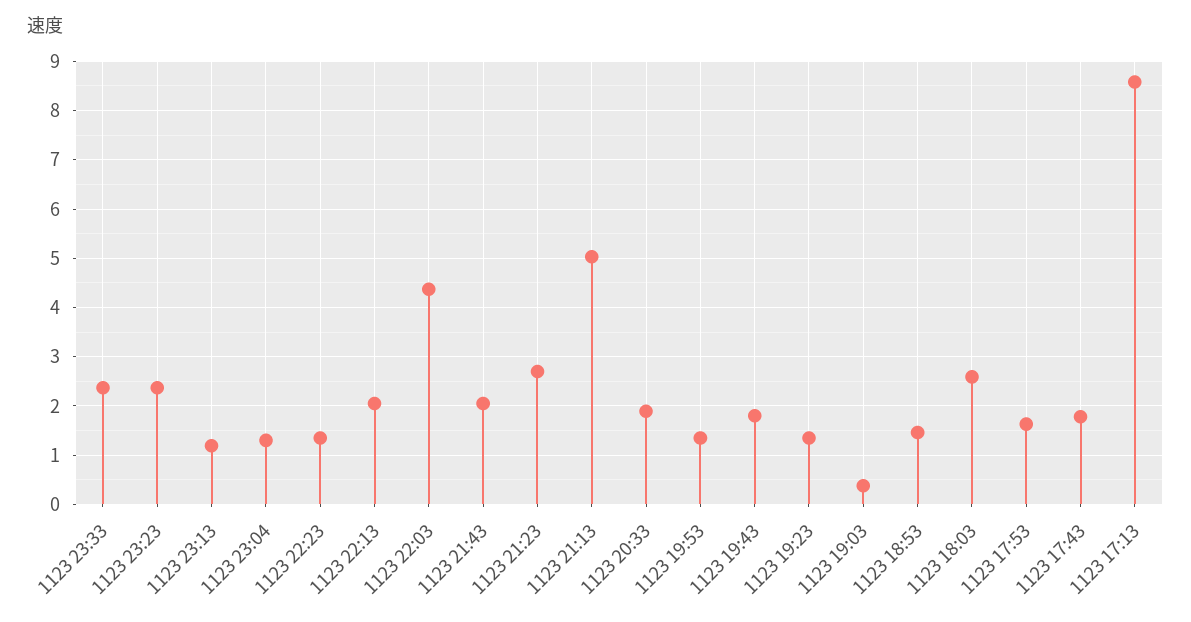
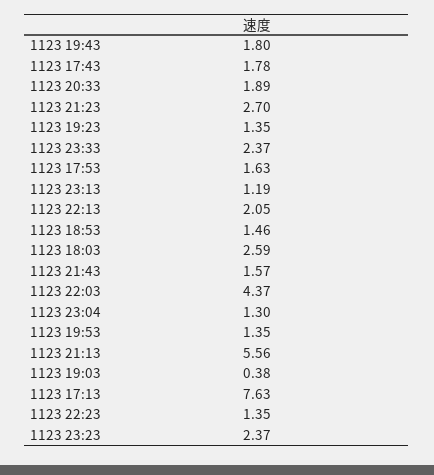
  {
    "1123 23:33": 2.37,
    "1123 23:23": 2.37,
    "1123 23:13": 1.19,
    "1123 23:04": 1.3,
    "1123 22:23": 1.35,
    "1123 22:13": 2.05,
    "1123 22:03": 4.37,
-   "1123 21:43": 2,
+   "1123 21:43": 1.57,
    "1123 21:23": 2.7,
-   "1123 21:13": 5,
+   "1123 21:13": 5.56,
    "1123 20:33": 1.89,
    "1123 19:53": 1.35,
    "1123 19:43": 1.8,
    "1123 19:23": 1.35,
    "1123 19:03": 0.38,
    "1123 18:53": 1.46,
    "1123 18:03": 2.59,
    "1123 17:53": 1.63,
    "1123 17:43": 1.78,
-   "1123 17:13": 8.6
+   "1123 17:13": 7.63
  }

